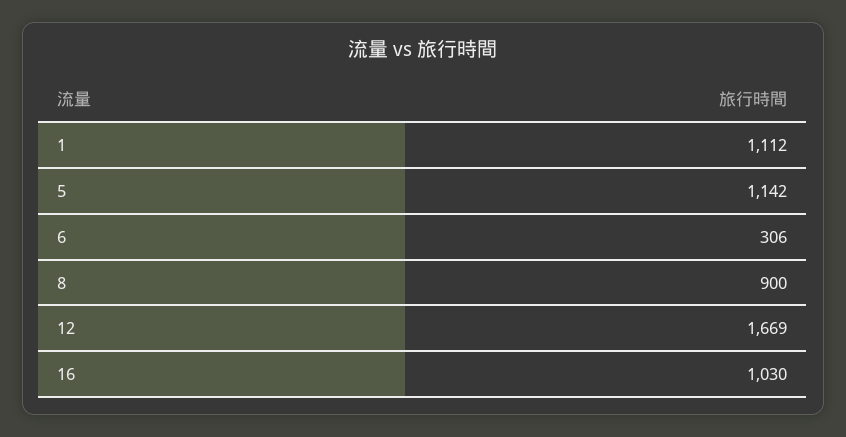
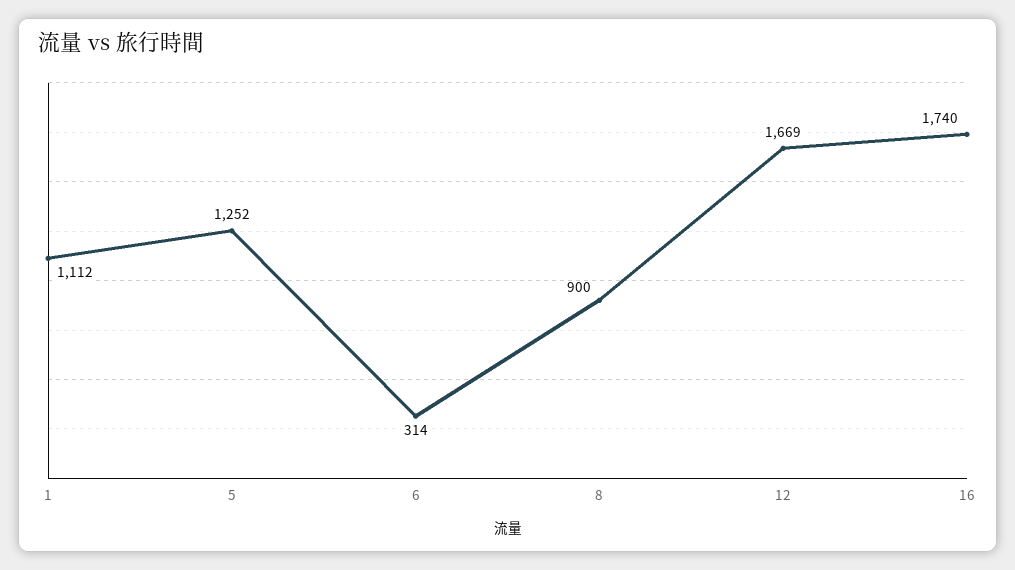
  {
    "1": 1112,
-   "5": 1142,
+   "5": 1252,
-   "6": 306,
+   "6": 314,
    "8": 900,
    "12": 1669,
-   "16": 1030
+   "16": 1740
  }

